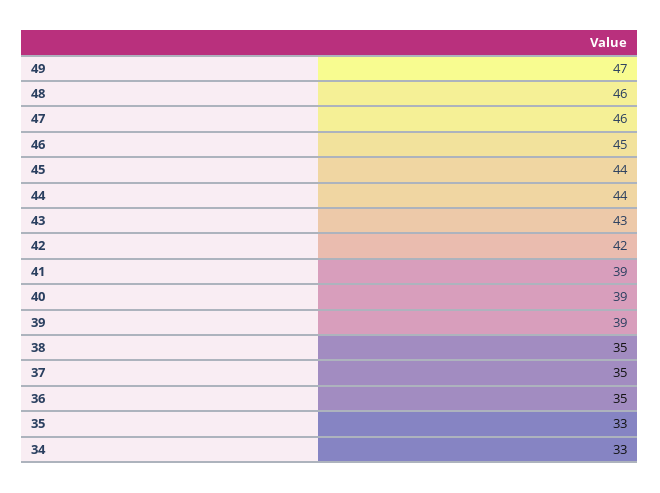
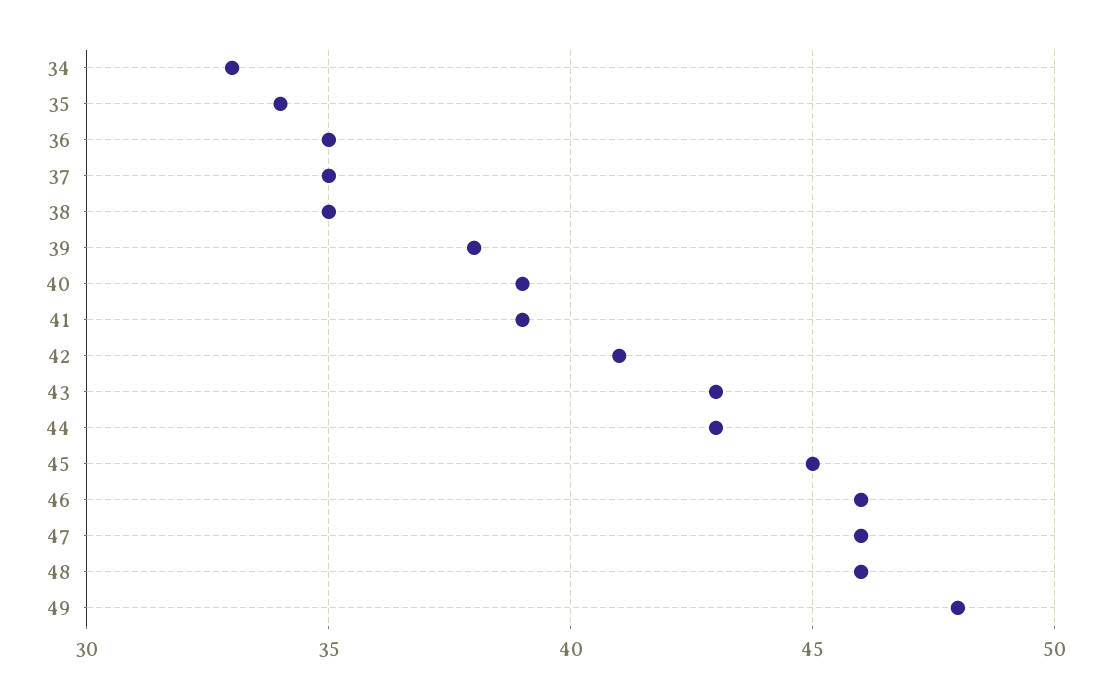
  {
-   "49": 47,
+   "49": 48,
    "48": 46,
    "47": 46,
-   "46": 45,
+   "46": 46,
-   "45": 44,
+   "45": 45,
-   "44": 44,
+   "44": 43,
    "43": 43,
-   "42": 42,
+   "42": 41,
    "41": 39,
    "40": 39,
-   "39": 39,
+   "39": 38,
    "38": 35,
    "37": 35,
    "36": 35,
-   "35": 33,
+   "35": 34,
    "34": 33
  }

